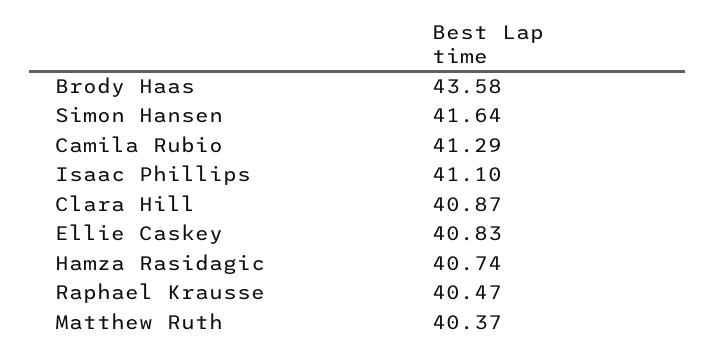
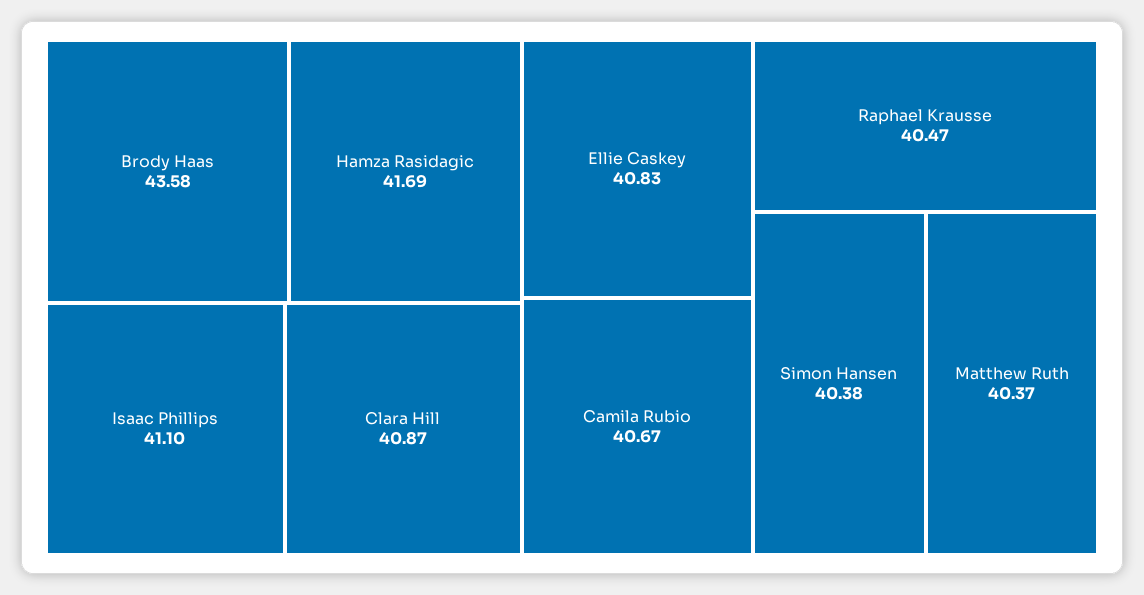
  {
    "Brody Haas": 43.58,
-   "Simon Hansen": 41.64,
+   "Simon Hansen": 40.38,
-   "Camila Rubio": 41.29,
+   "Camila Rubio": 40.67,
    "Isaac Phillips": 41.1,
    "Clara Hill": 40.87,
    "Ellie Caskey": 40.83,
-   "Hamza Rasidagic": 40.74,
+   "Hamza Rasidagic": 41.69,
    "Raphael Krausse": 40.47,
    "Matthew Ruth": 40.37
  }

